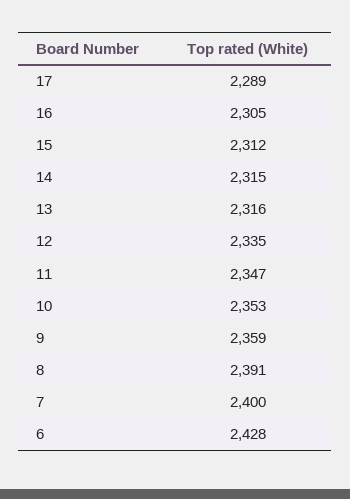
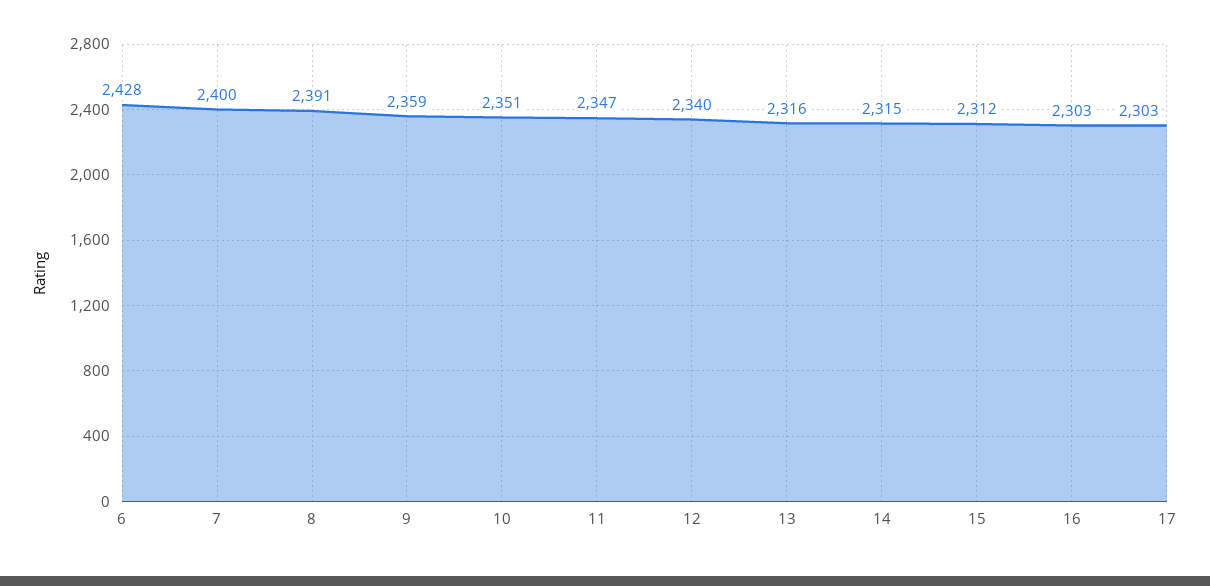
  {
-   "17": 2289,
+   "17": 2303,
-   "16": 2305,
+   "16": 2303,
    "15": 2312,
    "14": 2315,
    "13": 2316,
-   "12": 2335,
+   "12": 2340,
    "11": 2347,
-   "10": 2353,
+   "10": 2351,
    "9": 2359,
    "8": 2391,
    "7": 2400,
    "6": 2428
  }

